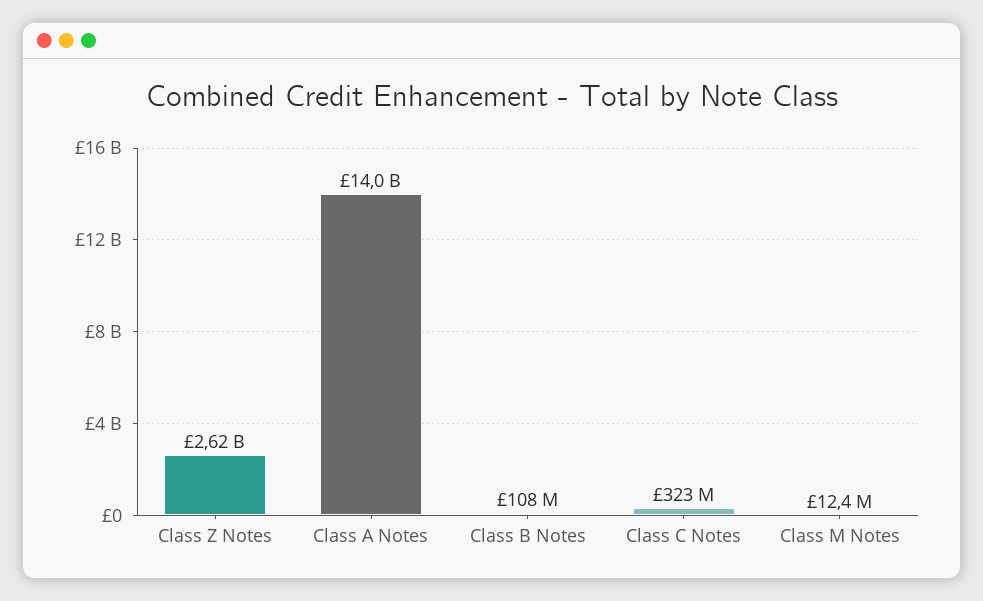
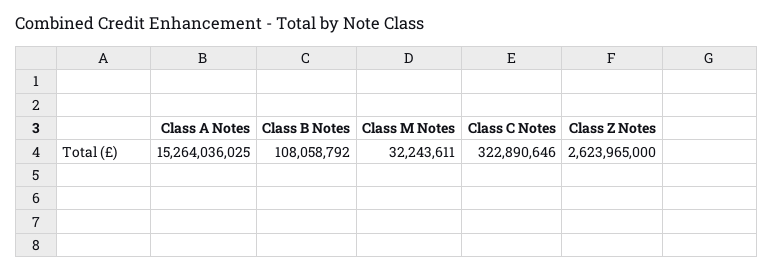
  {
    "Class Z Notes": 2623965000,
-   "Class A Notes": 14000000000,
+   "Class A Notes": 15264036025,
    "Class B Notes": 108058792,
    "Class C Notes": 322890646,
-   "Class M Notes": 12400000
+   "Class M Notes": 32243611
  }

